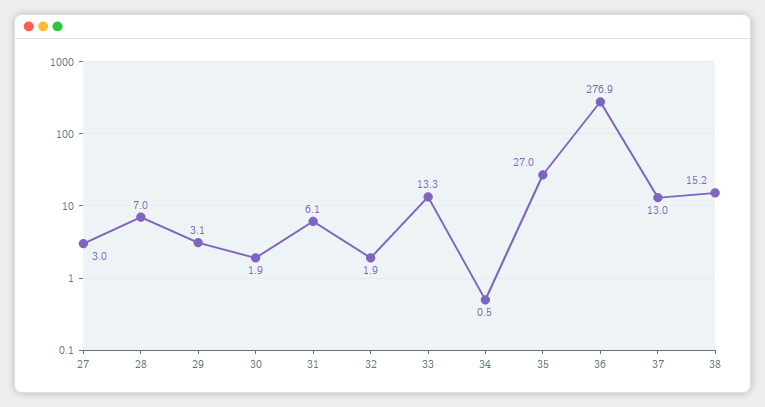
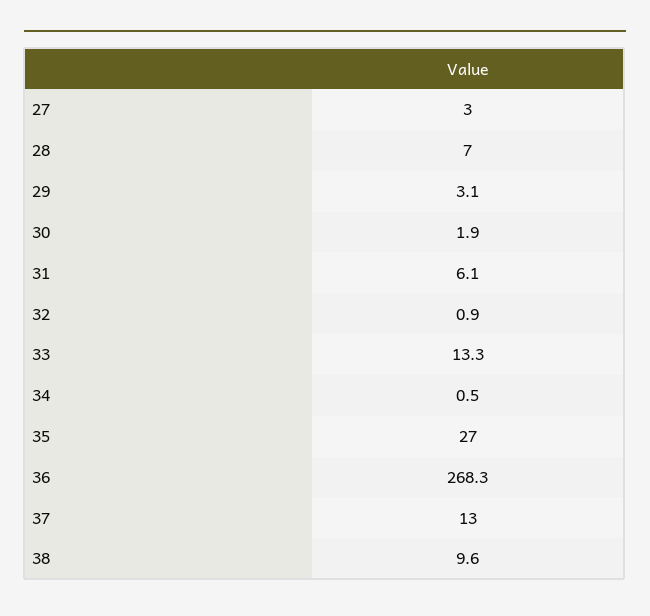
  {
    "27": 3,
    "28": 7,
    "29": 3.1,
    "30": 1.9,
    "31": 6.1,
-   "32": 1.9,
+   "32": 0.9,
    "33": 13.3,
    "34": 0.5,
    "35": 27,
-   "36": 276.9,
+   "36": 268.3,
    "37": 13,
-   "38": 15.2
+   "38": 9.6
  }

